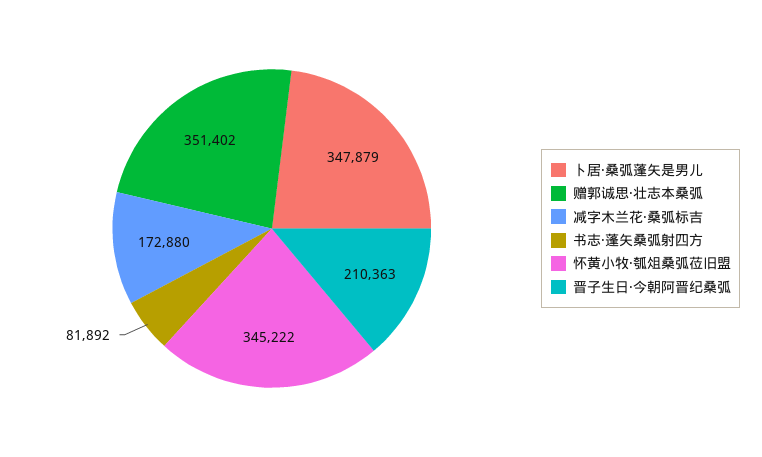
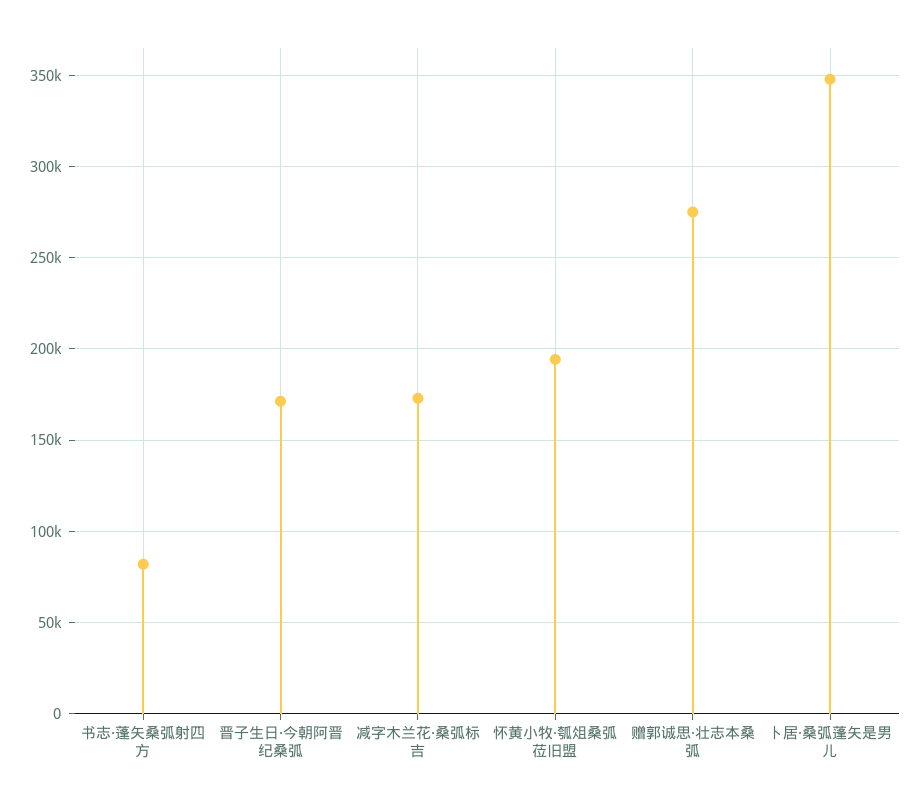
  {
    "卜居·桑弧蓬矢是男儿": 347879,
-   "赠郭诚思·壮志本桑弧": 351402,
+   "赠郭诚思·壮志本桑弧": 275000,
    "减字木兰花·桑弧标吉": 172880,
    "书志·蓬矢桑弧射四方": 81892,
-   "怀黄小牧·瓠俎桑弧莅旧盟": 345222,
+   "怀黄小牧·瓠俎桑弧莅旧盟": 195000,
-   "晋子生日·今朝阿晋纪桑弧": 210363
+   "晋子生日·今朝阿晋纪桑弧": 170000
  }

